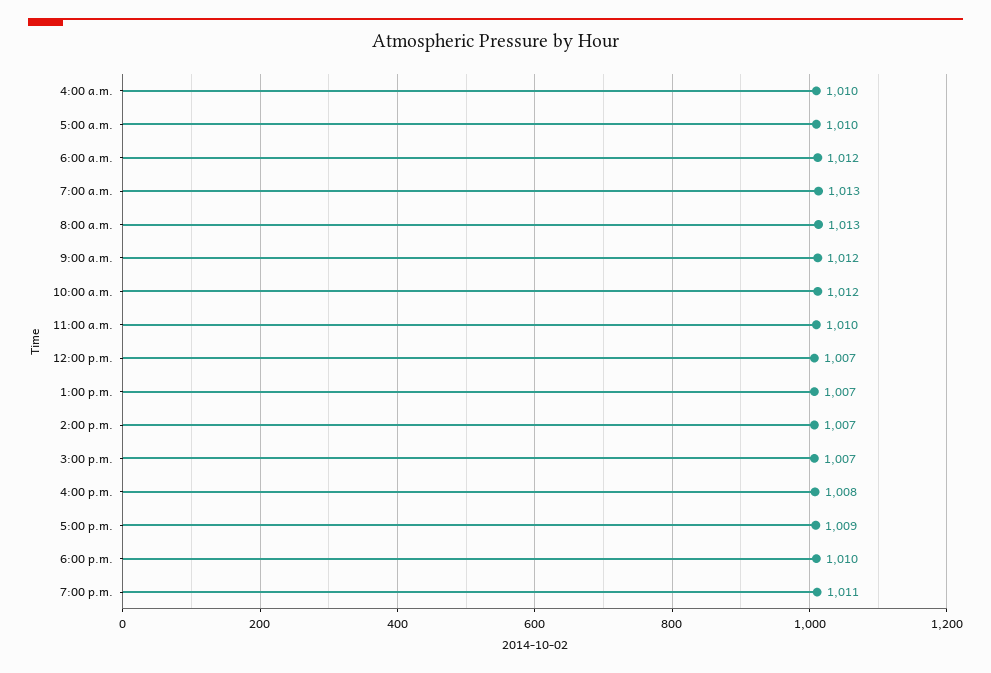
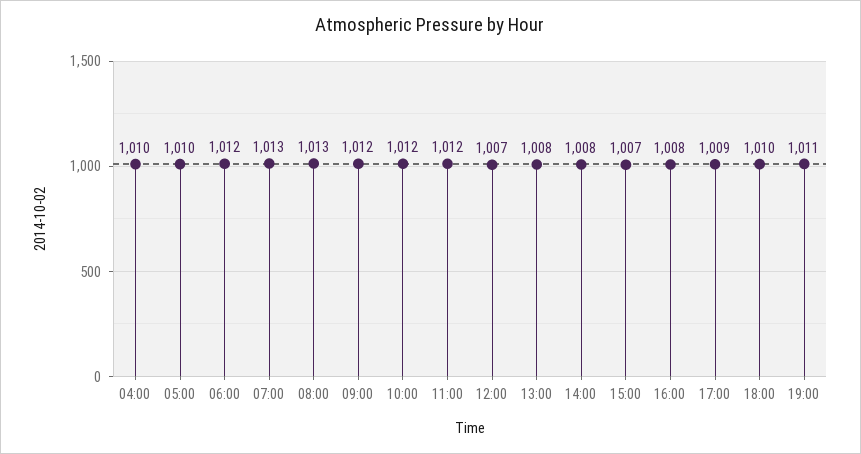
  {
    "4:00 a.m.": 1010,
    "5:00 a.m.": 1010,
    "6:00 a.m.": 1012,
    "7:00 a.m.": 1013,
    "8:00 a.m.": 1013,
    "9:00 a.m.": 1012,
    "10:00 a.m.": 1012,
-   "11:00 a.m.": 1010,
+   "11:00 a.m.": 1012,
    "12:00 p.m.": 1007,
-   "1:00 p.m.": 1007,
+   "1:00 p.m.": 1008,
-   "2:00 p.m.": 1007,
+   "2:00 p.m.": 1008,
    "3:00 p.m.": 1007,
    "4:00 p.m.": 1008,
    "5:00 p.m.": 1009,
    "6:00 p.m.": 1010,
    "7:00 p.m.": 1011
  }

